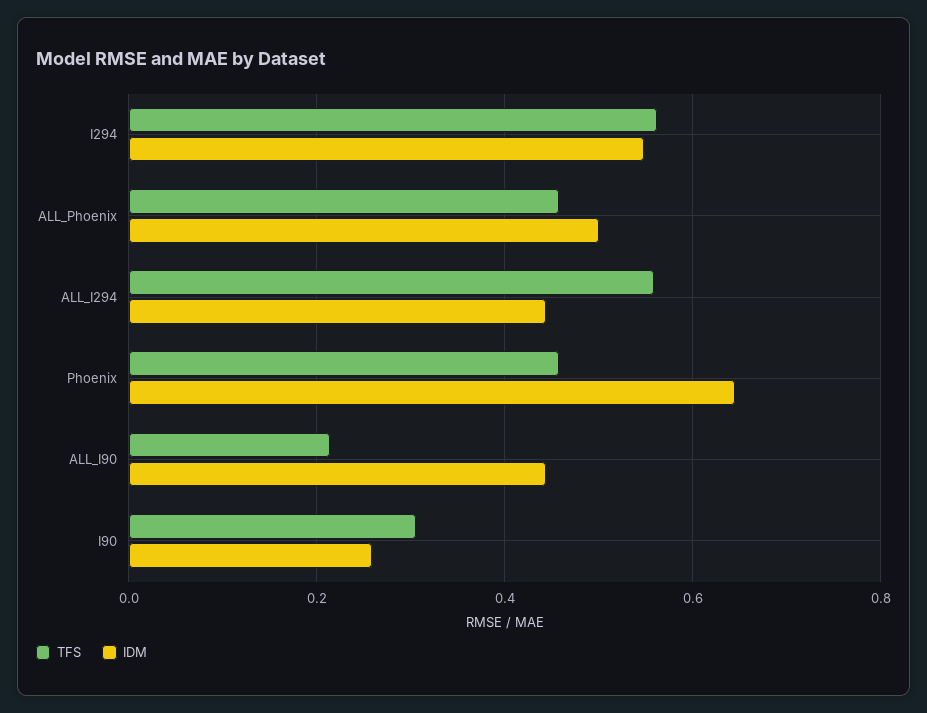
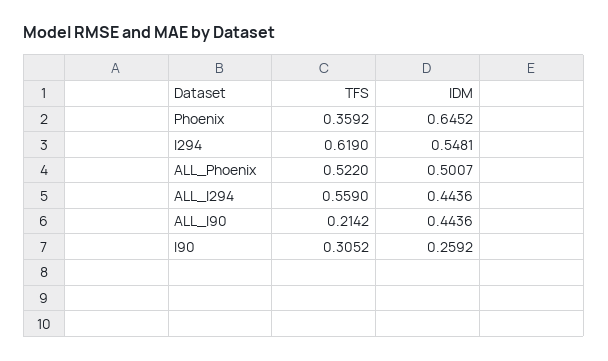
  {
    "TFS": {
-     "I294": 0.56,
+     "I294": 0.619,
-     "ALL_Phoenix": 0.46,
+     "ALL_Phoenix": 0.522,
      "ALL_I294": 0.559,
-     "Phoenix": 0.46,
+     "Phoenix": 0.3592,
      "ALL_I90": 0.2142,
      "I90": 0.3052
    },
    "IDM": {
      "I294": 0.5481,
      "ALL_Phoenix": 0.5007,
      "ALL_I294": 0.4436,
      "Phoenix": 0.6452,
      "ALL_I90": 0.4436,
      "I90": 0.2592
    }
  }

